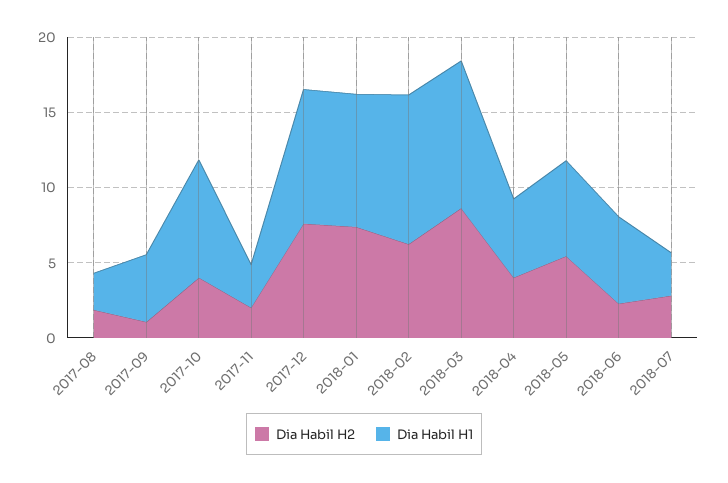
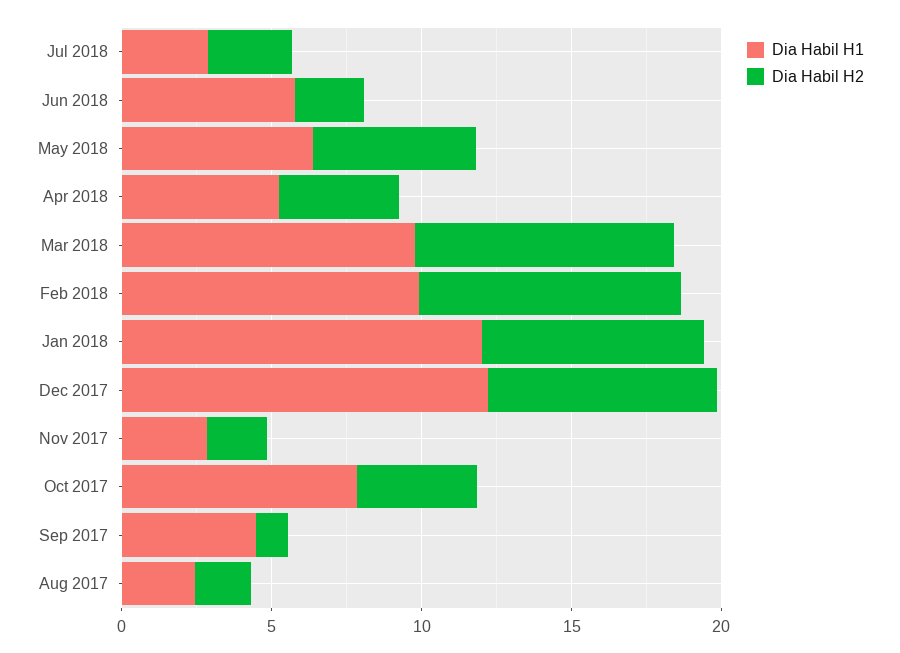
  {
    "Dia Habil H2": {
      "2017-08": 2,
      "2017-09": 1,
      "2017-10": 4,
      "2017-11": 2,
      "2017-12": 8,
      "2018-01": 7,
-     "2018-02": 6,
+     "2018-02": 9,
      "2018-03": 9,
      "2018-04": 4,
      "2018-05": 5,
      "2018-06": 2,
      "2018-07": 3
    },
    "Dia Habil H1": {
      "2017-08": 2,
      "2017-09": 4,
      "2017-10": 8,
      "2017-11": 3,
-     "2017-12": 9,
+     "2017-12": 12,
-     "2018-01": 9,
+     "2018-01": 12,
      "2018-02": 10,
      "2018-03": 10,
      "2018-04": 5,
      "2018-05": 6,
      "2018-06": 6,
      "2018-07": 3
    }
  }

